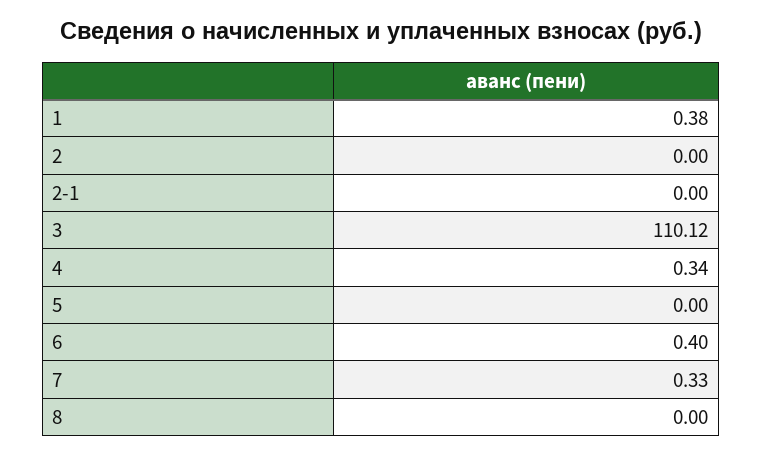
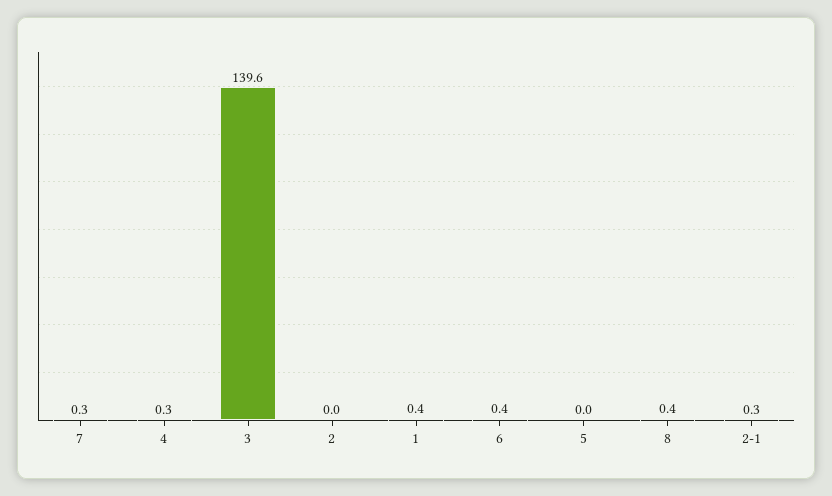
  {
    "1": 0.38,
    "2": 0,
-   "2-1": 0,
+   "2-1": 0.3,
-   "3": 110.12,
+   "3": 139.6,
    "4": 0.34,
    "5": 0,
    "6": 0.4,
    "7": 0.33,
-   "8": 0
+   "8": 0.4
  }

